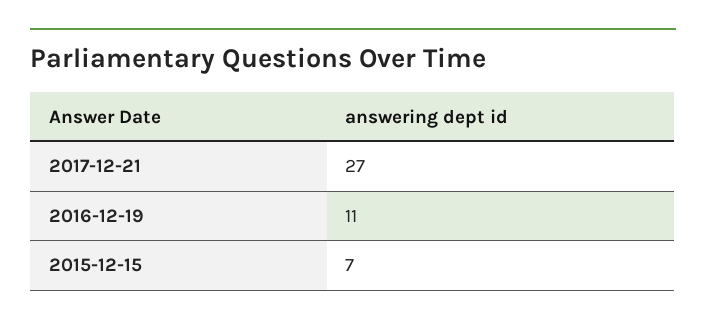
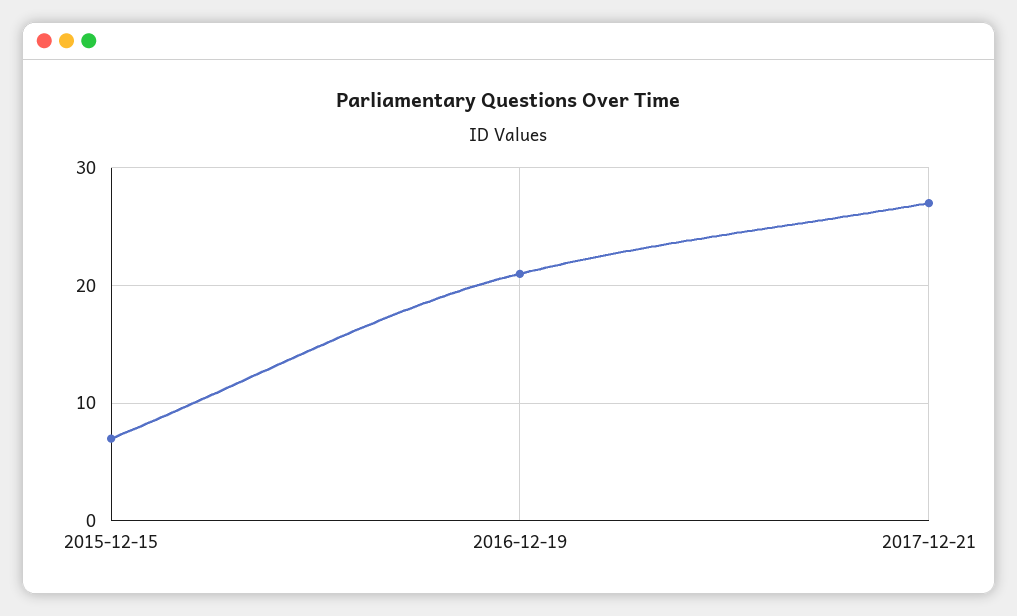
  {
    "2017-12-21": 27,
-   "2016-12-19": 11,
+   "2016-12-19": 21,
    "2015-12-15": 7
  }

